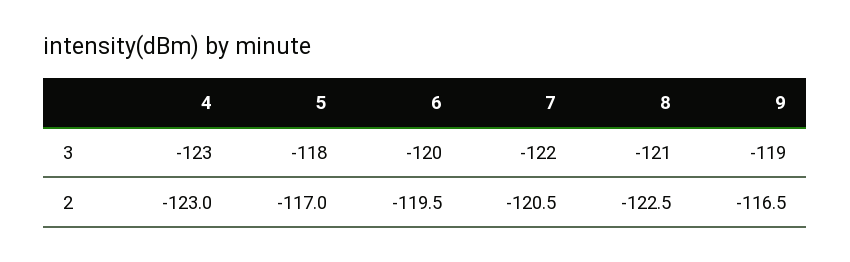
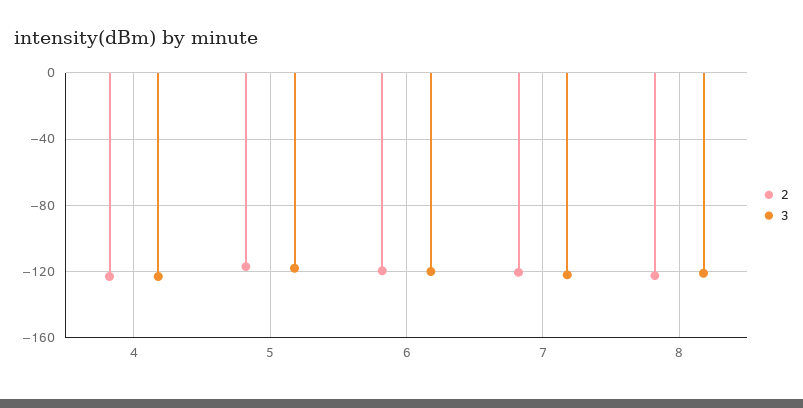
  {
    "3": {
      "4": -123,
      "5": -118,
      "6": -120,
      "7": -122,
-     "8": -121,
+     "8": -121
-     "9": -119
    },
    "2": {
      "4": -123,
      "5": -117,
      "6": -119.5,
      "7": -120.5,
-     "8": -122.5,
+     "8": -122.5
-     "9": -116.5
    }
  }

